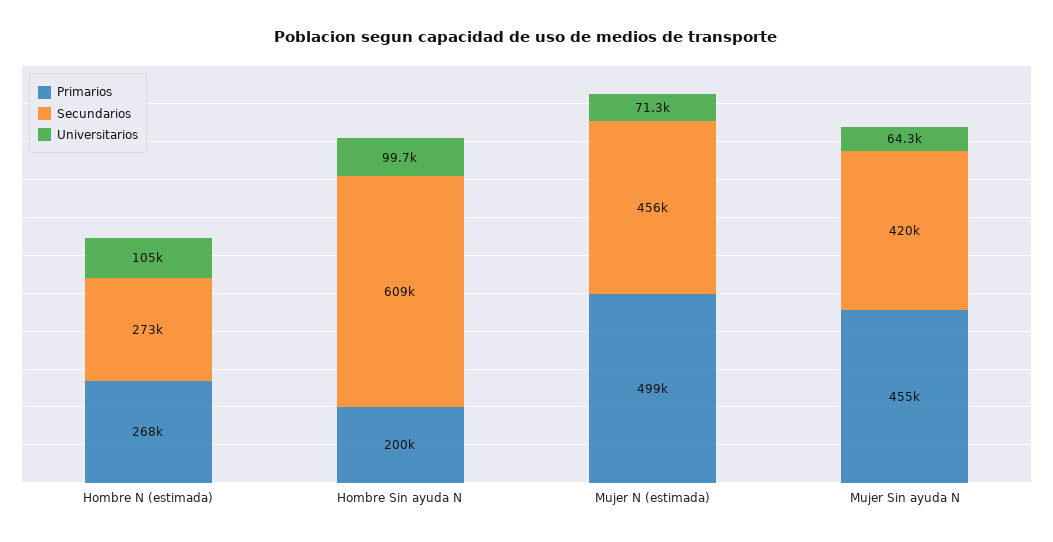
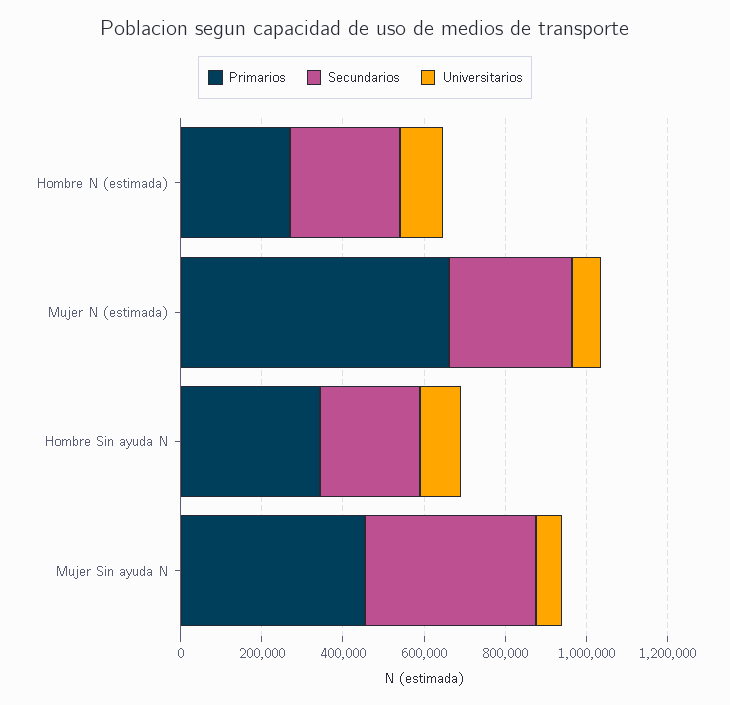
  {
    "Primarios": {
      "Hombre N (estimada)": 268000,
-     "Hombre Sin ayuda N": 200000,
+     "Hombre Sin ayuda N": 350000,
-     "Mujer N (estimada)": 499000,
+     "Mujer N (estimada)": 650000,
      "Mujer Sin ayuda N": 455000
    },
    "Secundarios": {
      "Hombre N (estimada)": 273000,
-     "Hombre Sin ayuda N": 609000,
+     "Hombre Sin ayuda N": 250000,
-     "Mujer N (estimada)": 456000,
+     "Mujer N (estimada)": 300000,
      "Mujer Sin ayuda N": 420000
    },
    "Universitarios": {
      "Hombre N (estimada)": 105000,
      "Hombre Sin ayuda N": 99700,
      "Mujer N (estimada)": 71300,
      "Mujer Sin ayuda N": 64300
    }
  }

